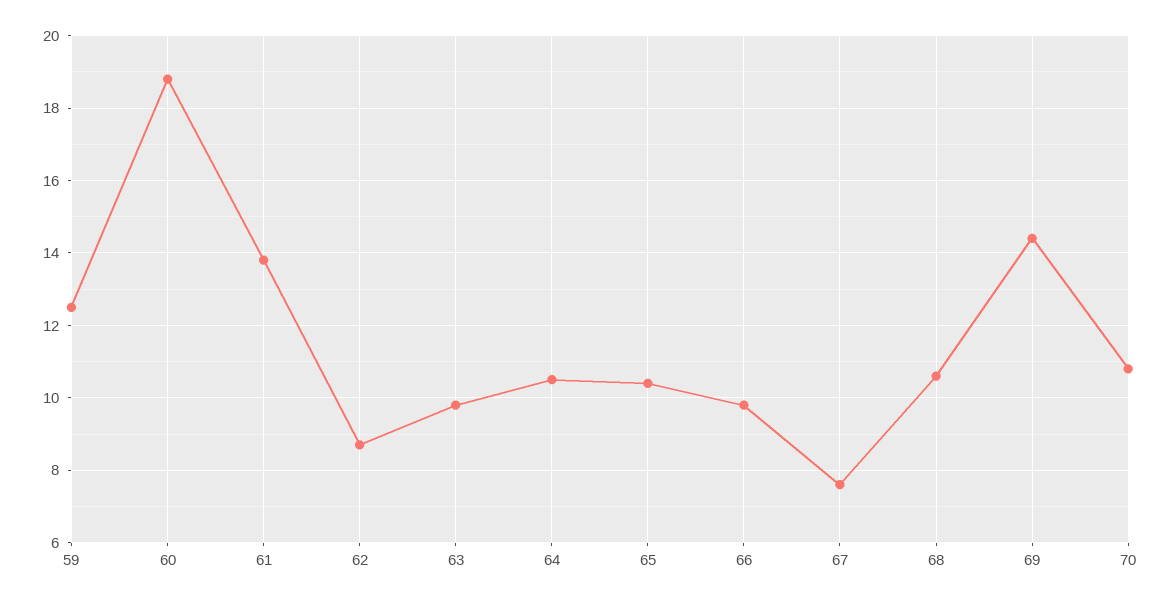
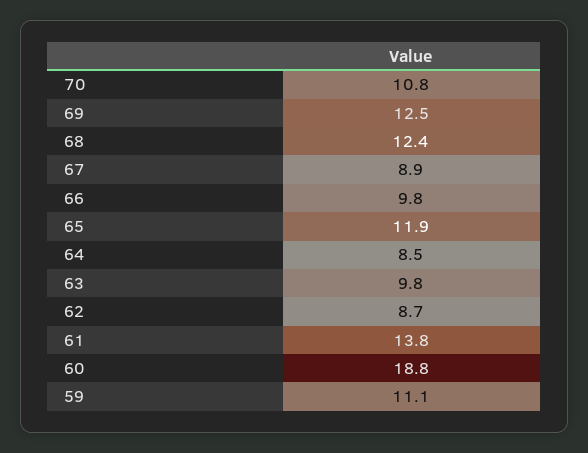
  {
-   "59": 12.5,
+   "59": 11.1,
    "60": 18.8,
    "61": 13.8,
    "62": 8.7,
    "63": 9.8,
-   "64": 10.5,
+   "64": 8.5,
-   "65": 10.5,
+   "65": 11.9,
    "66": 9.8,
-   "67": 7.5,
+   "67": 8.9,
-   "68": 10.5,
+   "68": 12.4,
-   "69": 14.5,
+   "69": 12.5,
    "70": 10.8
  }

